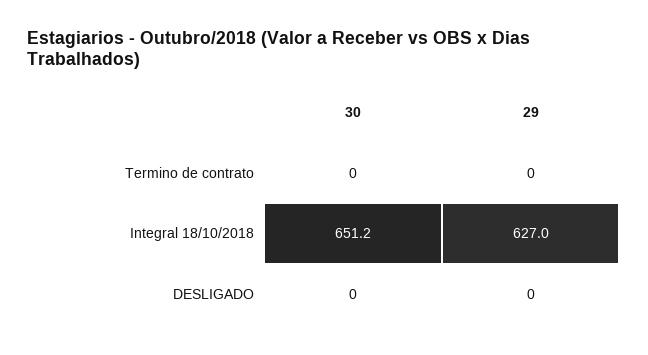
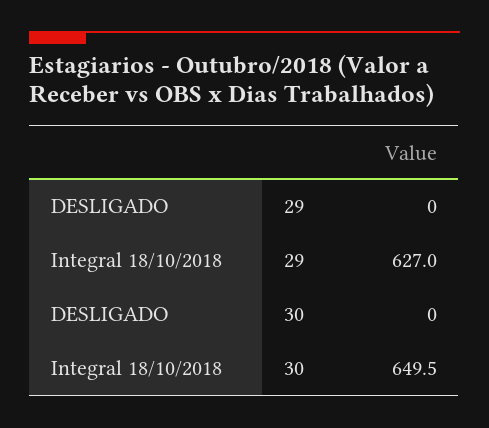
  {
    "30": {
-     "Termino de contrato": 0,
-     "Integral 18/10/2018": 651.2,
+     "Integral 18/10/2018": 649.5,
      "DESLIGADO": 0
    },
    "29": {
-     "Termino de contrato": 0,
      "Integral 18/10/2018": 627,
      "DESLIGADO": 0
    }
  }

